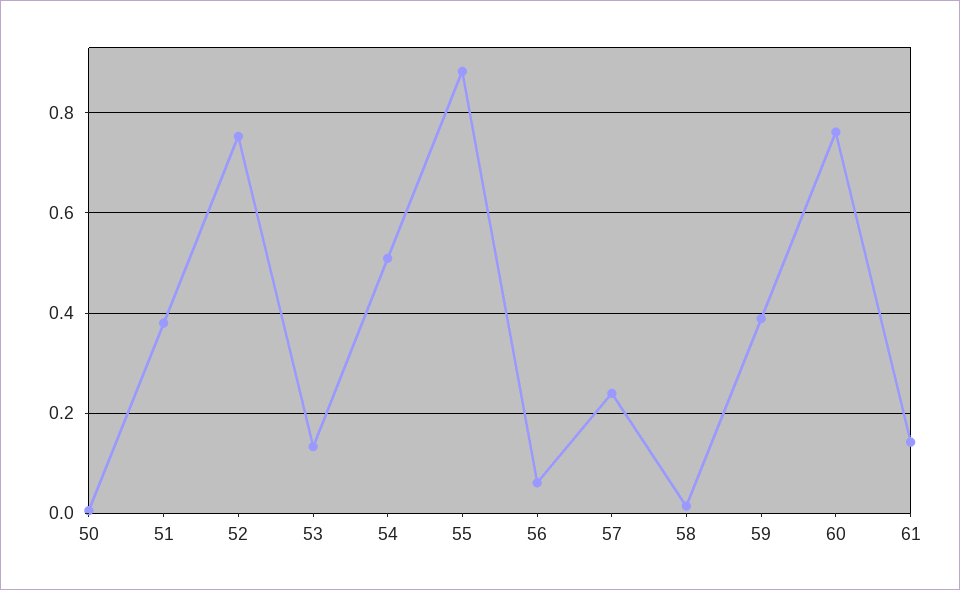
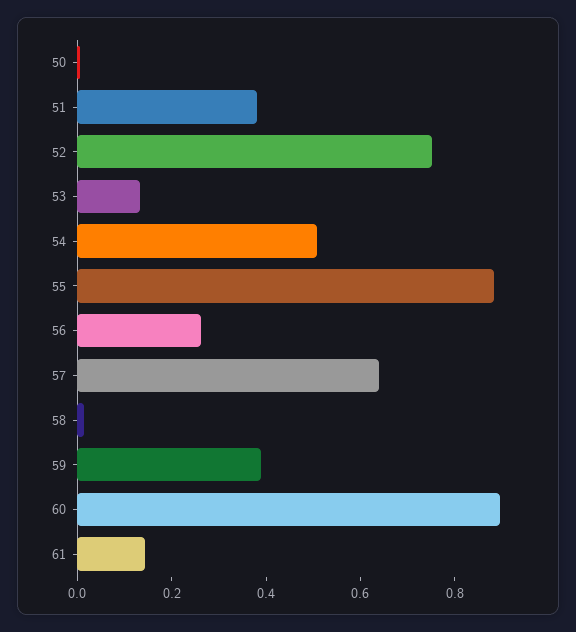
  {
    "50": 0,
    "51": 0.38,
    "52": 0.76,
    "53": 0.14,
    "54": 0.5,
    "55": 0.88,
-   "56": 0.06,
+   "56": 0.25,
-   "57": 0.24,
+   "57": 0.65,
    "58": 0.02,
    "59": 0.38,
-   "60": 0.76,
+   "60": 0.9,
    "61": 0.14
  }

